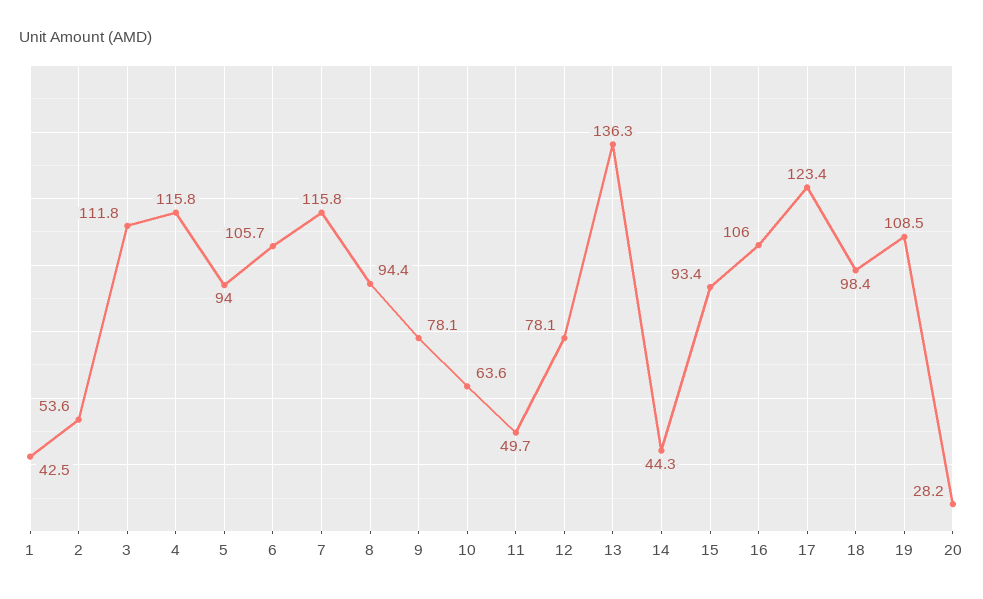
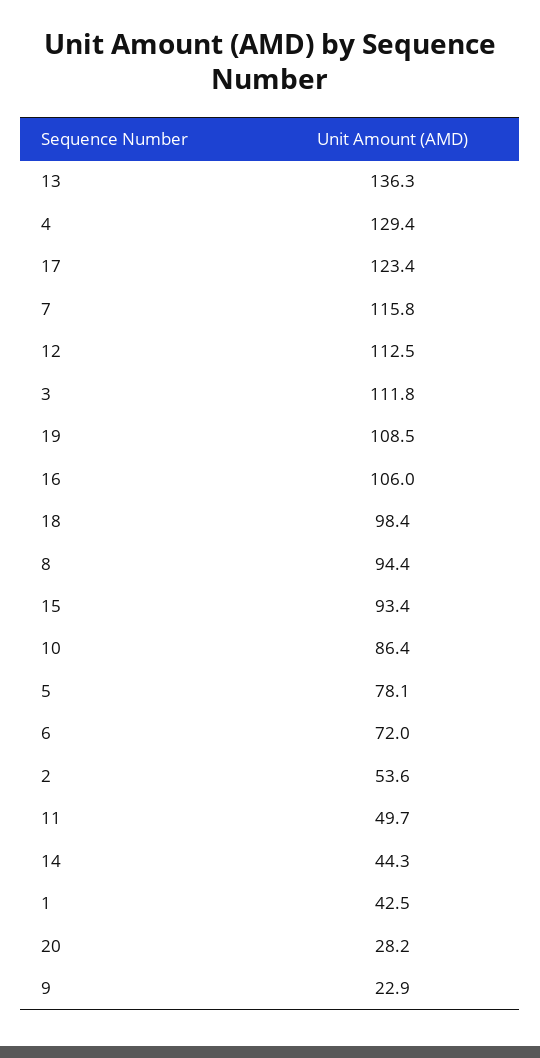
  {
    "1": 42.5,
    "2": 53.6,
    "3": 111.8,
-   "4": 115.8,
+   "4": 129.4,
-   "5": 94,
+   "5": 78.1,
-   "6": 105.7,
+   "6": 72,
    "7": 115.8,
    "8": 94.4,
-   "9": 78.1,
+   "9": 22.9,
-   "10": 63.6,
+   "10": 86.4,
    "11": 49.7,
-   "12": 78.1,
+   "12": 112.5,
    "13": 136.3,
    "14": 44.3,
    "15": 93.4,
    "16": 106,
    "17": 123.4,
    "18": 98.4,
    "19": 108.5,
    "20": 28.2
  }

